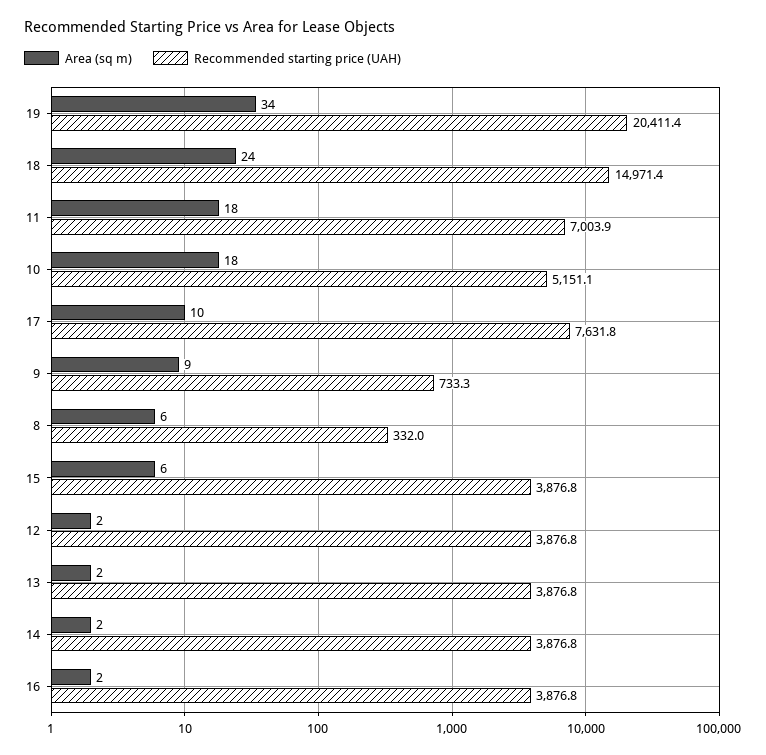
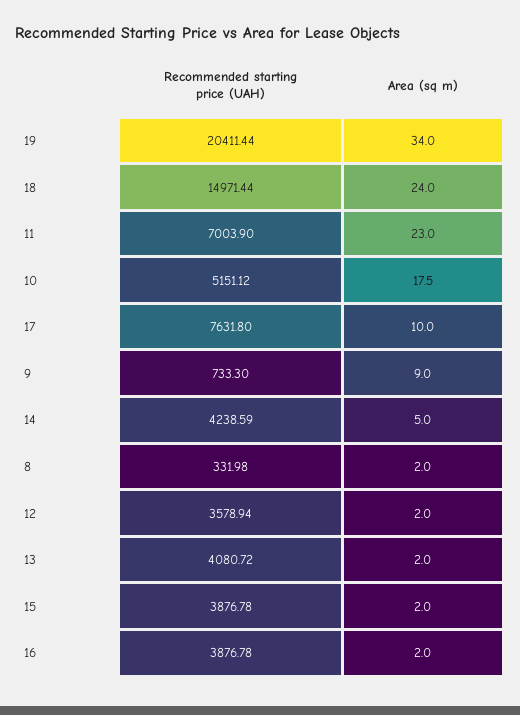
  {
    "Area (sq m)": {
      "19": 34,
      "18": 24,
-     "11": 18,
+     "11": 23,
      "10": 17.5,
      "17": 10,
      "9": 9,
-     "8": 6,
+     "8": 2,
-     "15": 6,
+     "15": 2,
      "12": 2,
      "13": 2,
-     "14": 2,
+     "14": 5,
      "16": 2
    },
    "Recommended starting price (UAH)": {
      "19": 20411.44,
      "18": 14971.44,
      "11": 7003.9,
      "10": 5151.12,
      "17": 7631.8,
      "9": 733.3,
      "8": 331.98,
      "15": 3876.78,
-     "12": 3876.8,
+     "12": 3578.94,
-     "13": 3876.8,
+     "13": 4080.72,
-     "14": 3876.8,
+     "14": 4238.59,
      "16": 3876.78
    }
  }

